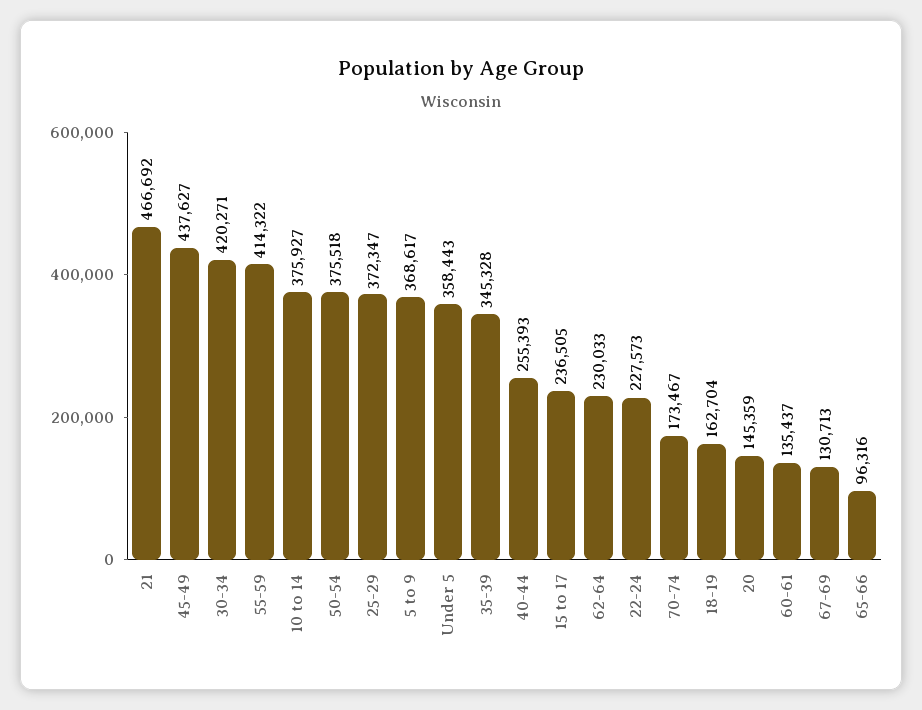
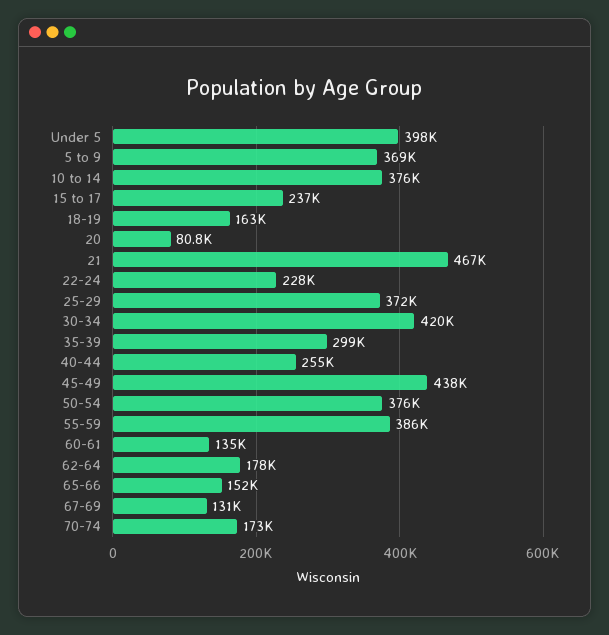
  {
    "21": 466692,
    "45-49": 437627,
    "30-34": 420271,
-   "55-59": 414322,
+   "55-59": 386000,
    "10 to 14": 375927,
    "50-54": 375518,
    "25-29": 372347,
    "5 to 9": 368617,
-   "Under 5": 358443,
+   "Under 5": 398000,
-   "35-39": 345328,
+   "35-39": 299000,
    "40-44": 255393,
    "15 to 17": 236505,
-   "62-64": 230033,
+   "62-64": 178000,
    "22-24": 227573,
    "70-74": 173467,
    "18-19": 162704,
-   "20": 145359,
+   "20": 80800,
    "60-61": 135437,
    "67-69": 130713,
-   "65-66": 96316
+   "65-66": 152000
  }

